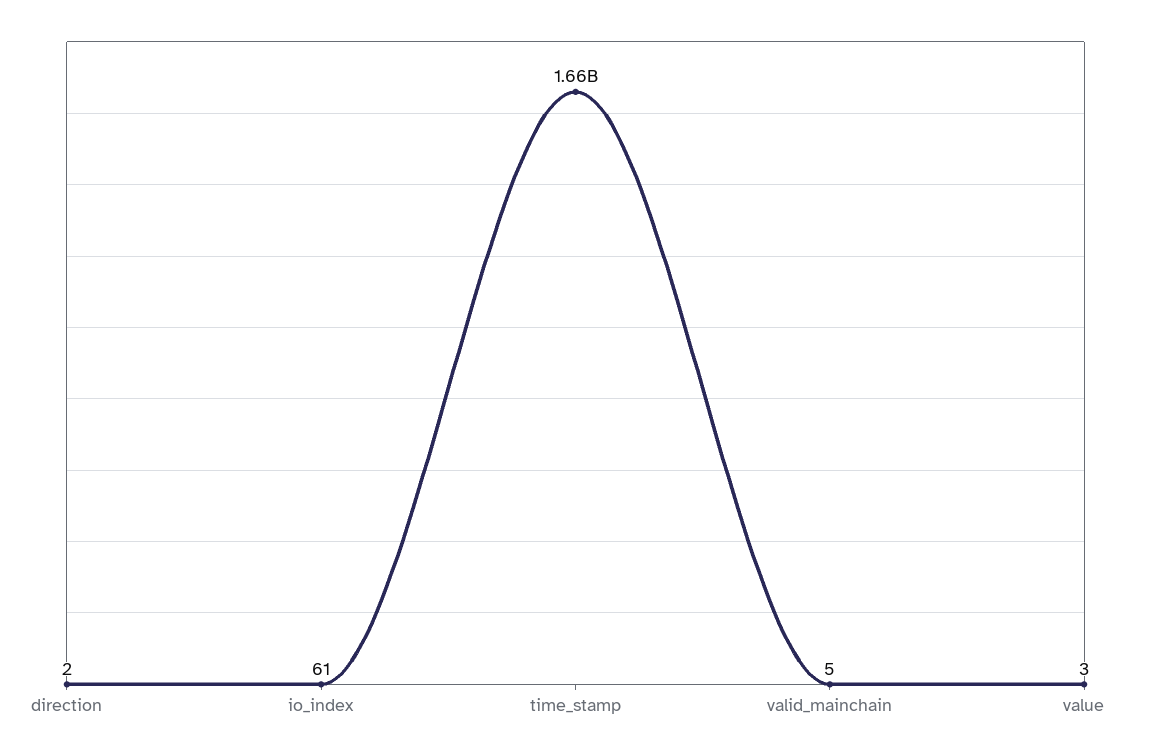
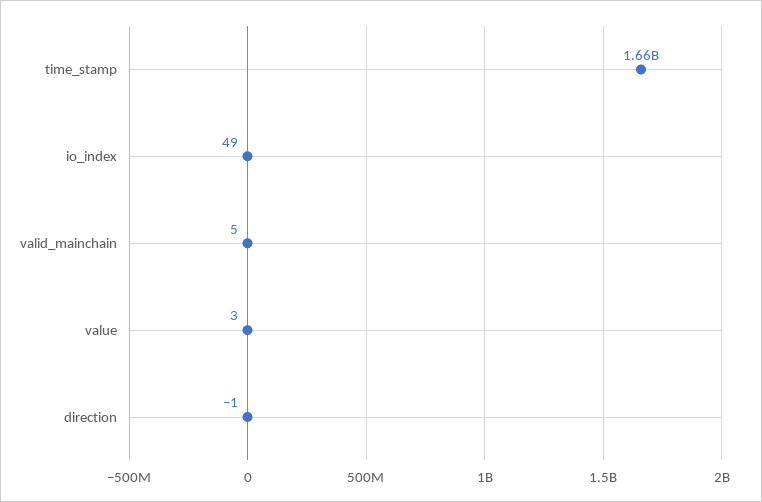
  {
-   "direction": 2,
+   "direction": -1,
-   "io_index": 61,
+   "io_index": 49,
    "time_stamp": 1660000000,
    "valid_mainchain": 5,
    "value": 3
  }

